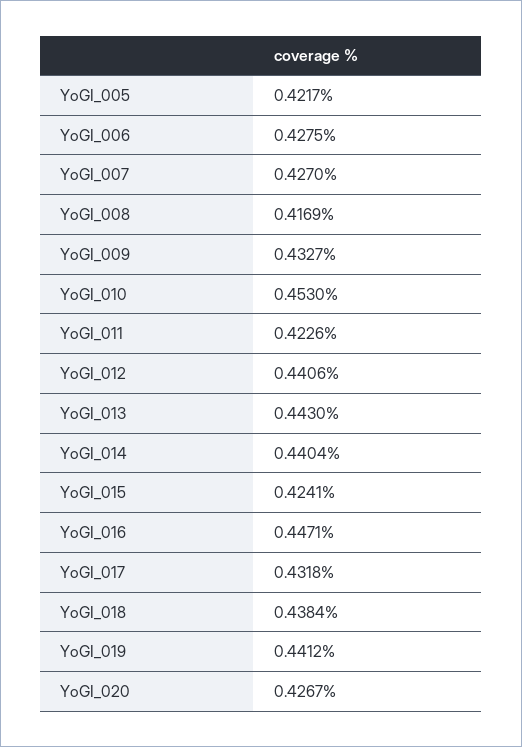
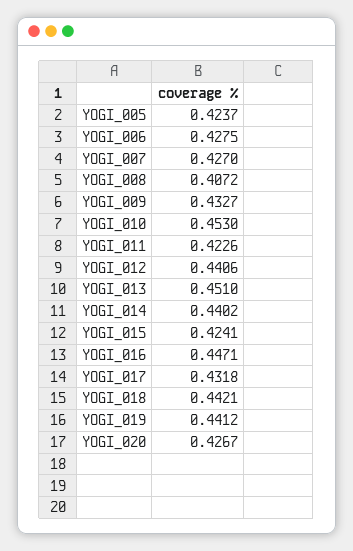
  {
-   "YoGI_005": 0.4217,
+   "YoGI_005": 0.4237,
    "YoGI_006": 0.4275,
    "YoGI_007": 0.427,
-   "YoGI_008": 0.4169,
+   "YoGI_008": 0.4072,
    "YoGI_009": 0.4327,
    "YoGI_010": 0.453,
    "YoGI_011": 0.4226,
    "YoGI_012": 0.4406,
-   "YoGI_013": 0.443,
+   "YoGI_013": 0.451,
-   "YoGI_014": 0.4404,
+   "YoGI_014": 0.4402,
    "YoGI_015": 0.4241,
    "YoGI_016": 0.4471,
    "YoGI_017": 0.4318,
-   "YoGI_018": 0.4384,
+   "YoGI_018": 0.4421,
    "YoGI_019": 0.4412,
    "YoGI_020": 0.4267
  }

